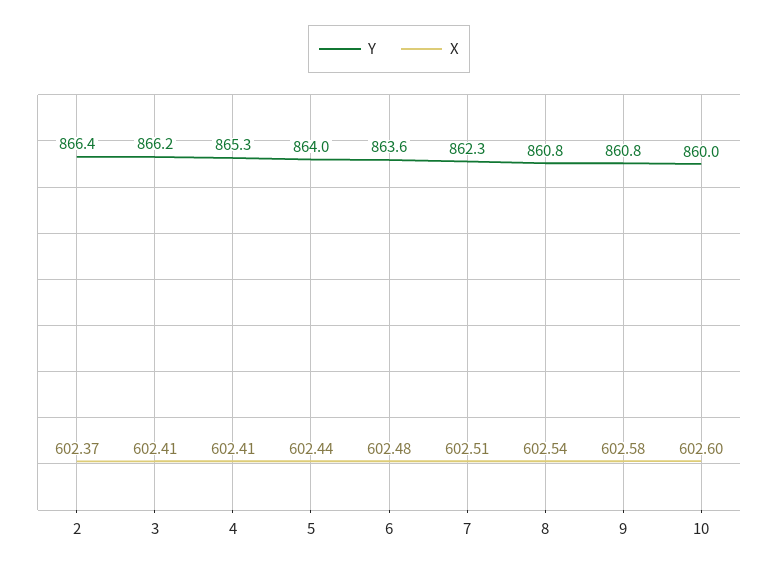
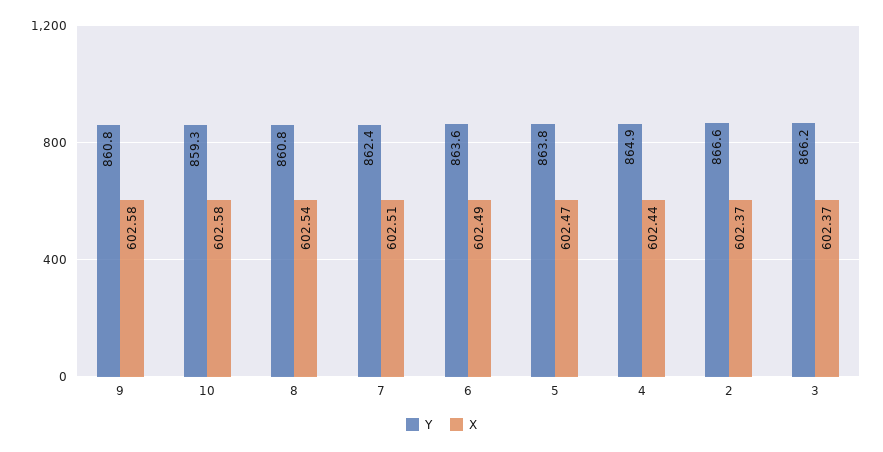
  {
    "Y": {
-     "2": 866.4,
+     "2": 866.6,
      "3": 866.2,
-     "4": 865.3,
+     "4": 864.9,
-     "5": 864,
+     "5": 863.8,
      "6": 863.6,
-     "7": 862.3,
+     "7": 862.4,
      "8": 860.8,
      "9": 860.8,
-     "10": 860
+     "10": 859.3
    },
    "X": {
      "2": 602.37,
-     "3": 602.41,
+     "3": 602.37,
-     "4": 602.41,
+     "4": 602.44,
-     "5": 602.44,
+     "5": 602.47,
-     "6": 602.48,
+     "6": 602.49,
      "7": 602.51,
      "8": 602.54,
      "9": 602.58,
-     "10": 602.6
+     "10": 602.58
    }
  }

